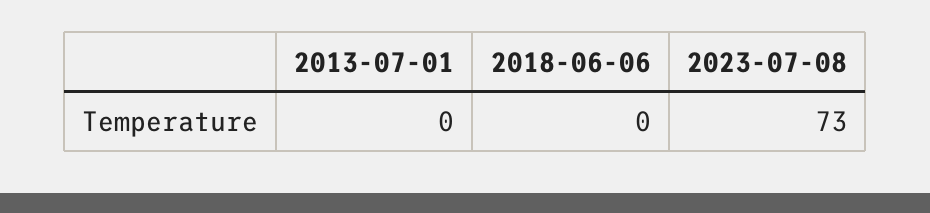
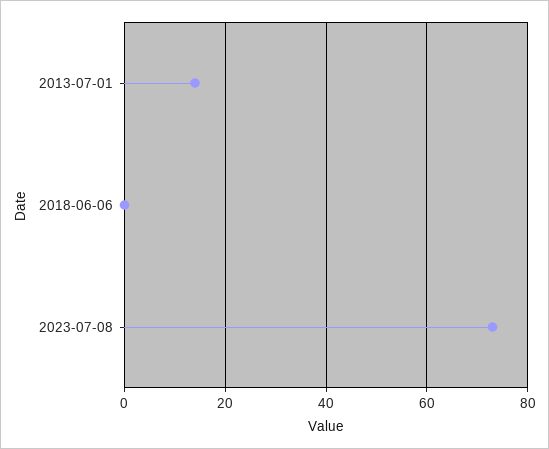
  {
-   "2013-07-01": 0,
+   "2013-07-01": 15,
    "2018-06-06": 0,
    "2023-07-08": 73
  }

